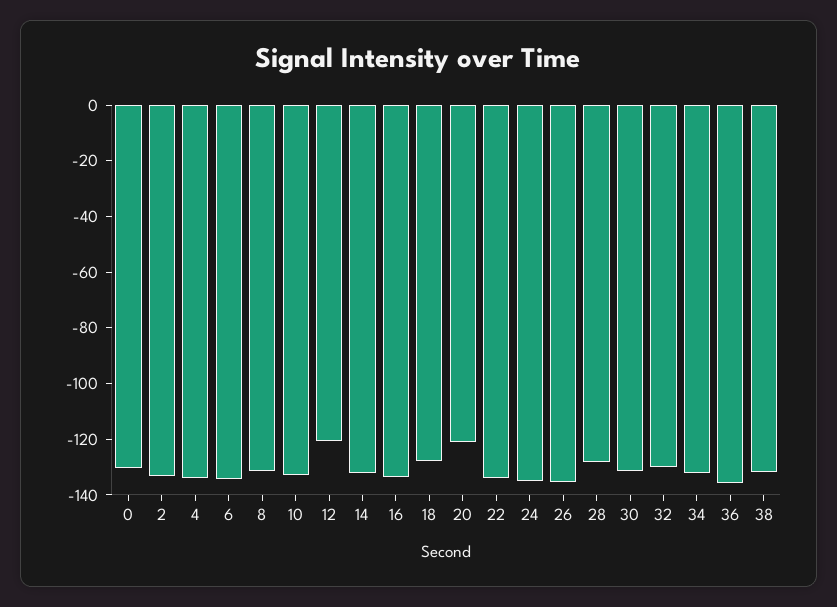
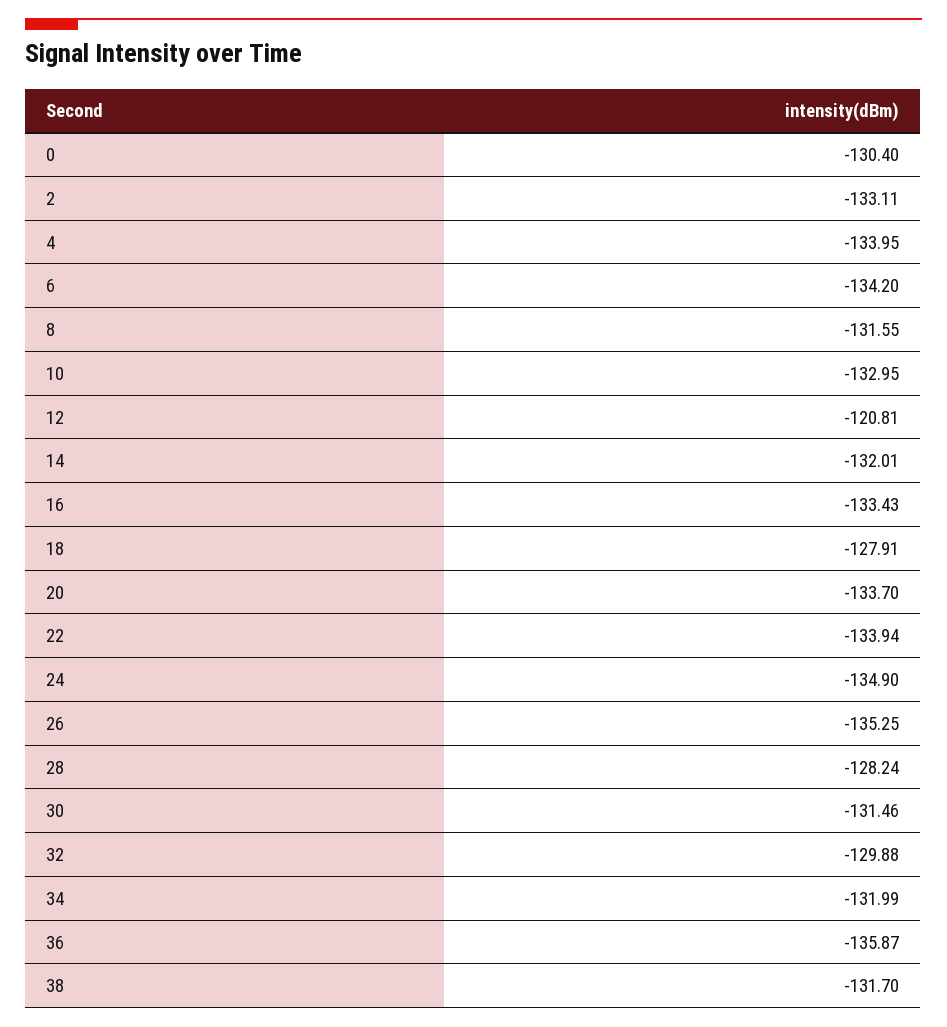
  {
    "0": -130.4,
    "2": -133.11,
    "4": -133.95,
    "6": -134.2,
    "8": -131.55,
    "10": -132.95,
    "12": -120.81,
    "14": -132.01,
    "16": -133.43,
    "18": -127.91,
-   "20": -120,
+   "20": -133.7,
    "22": -133.94,
    "24": -134.9,
    "26": -135.25,
    "28": -128.24,
    "30": -131.46,
    "32": -129.88,
    "34": -131.99,
    "36": -135.87,
    "38": -131.7
  }

